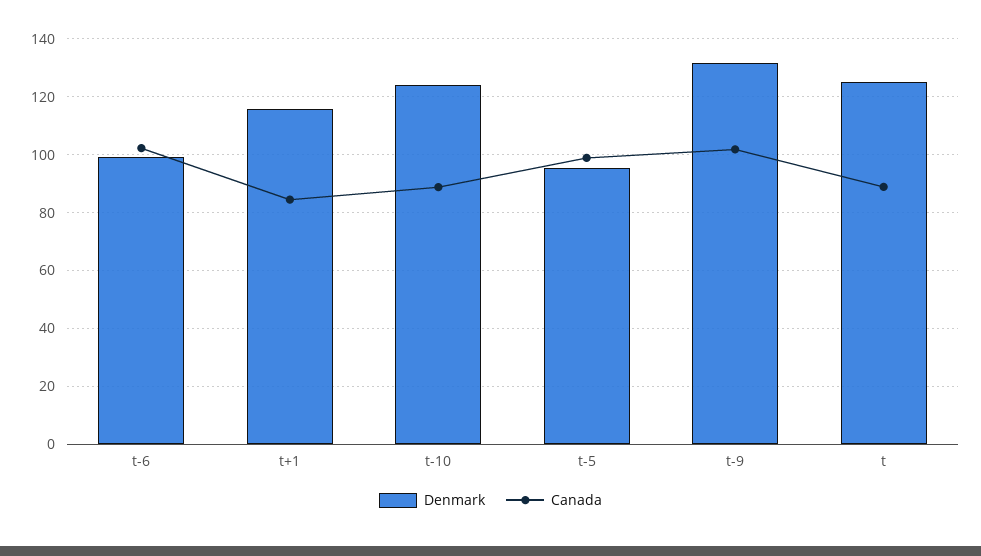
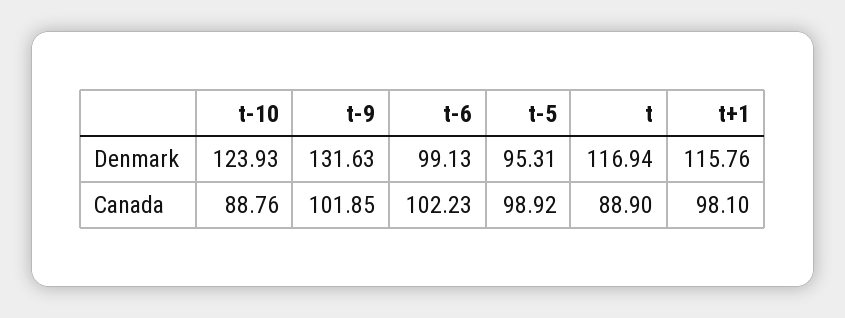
  {
    "Denmark": {
      "t-6": 99.13,
      "t+1": 115.76,
      "t-10": 123.93,
      "t-5": 95.31,
      "t-9": 131.63,
-     "t": 125
+     "t": 116.94
    },
    "Canada": {
      "t-6": 102.23,
-     "t+1": 85,
+     "t+1": 98.1,
      "t-10": 88.76,
      "t-5": 98.92,
      "t-9": 101.85,
      "t": 88.9
    }
  }

